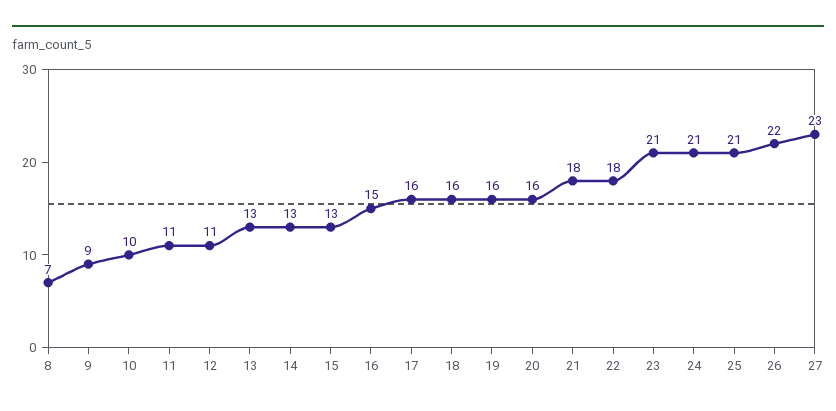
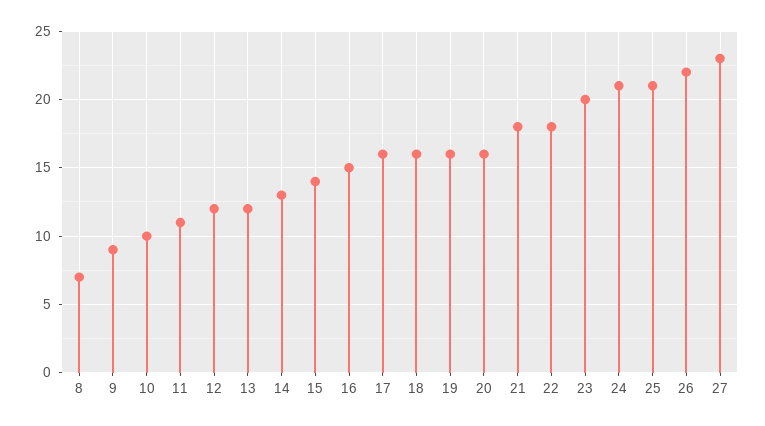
  {
    "8": 7,
    "9": 9,
    "10": 10,
    "11": 11,
-   "12": 11,
+   "12": 12,
-   "13": 13,
+   "13": 12,
    "14": 13,
-   "15": 13,
+   "15": 14,
    "16": 15,
    "17": 16,
    "18": 16,
    "19": 16,
    "20": 16,
    "21": 18,
    "22": 18,
-   "23": 21,
+   "23": 20,
    "24": 21,
    "25": 21,
    "26": 22,
    "27": 23
  }

